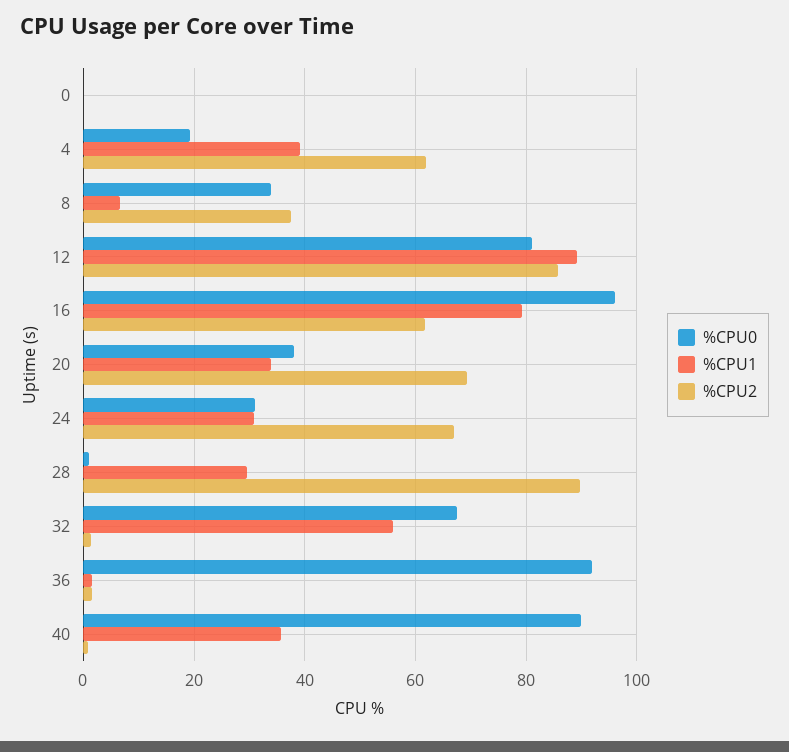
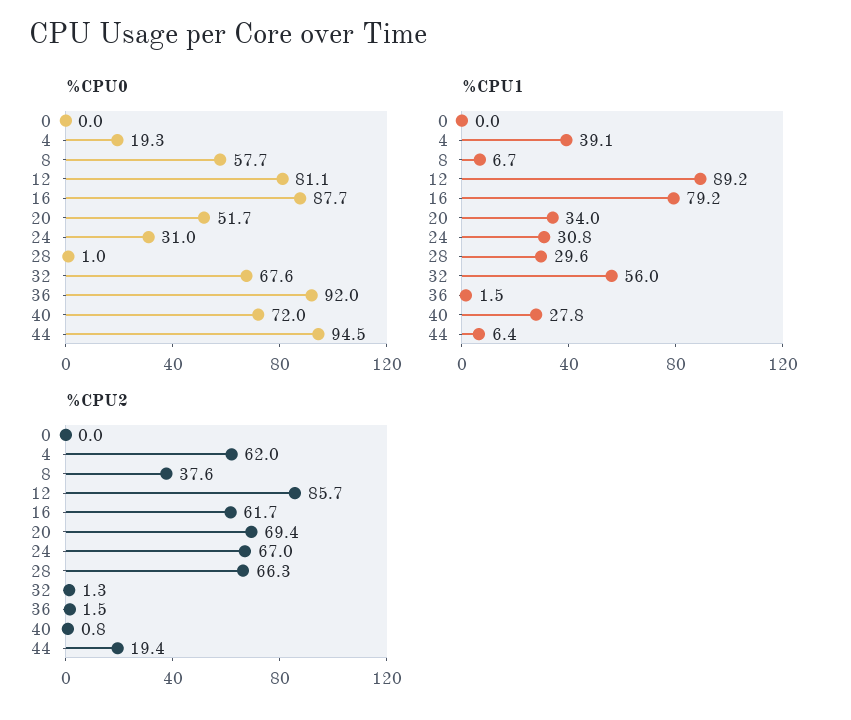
  {
    "%CPU0": {
      "0": 0,
      "4": 19.3,
-     "8": 34,
+     "8": 57.7,
      "12": 81.1,
-     "16": 96,
+     "16": 87.7,
-     "20": 38,
+     "20": 51.7,
      "24": 31,
      "28": 1,
      "32": 67.6,
      "36": 92,
-     "40": 90
+     "40": 72,
+     "44": 94.5
    },
    "%CPU1": {
      "0": 0,
      "4": 39.1,
      "8": 6.7,
      "12": 89.2,
      "16": 79.2,
      "20": 34,
      "24": 30.8,
      "28": 29.6,
      "32": 56,
      "36": 1.5,
-     "40": 36
+     "40": 27.8,
+     "44": 6.4
    },
    "%CPU2": {
      "0": 0,
      "4": 62,
      "8": 37.6,
      "12": 85.7,
      "16": 61.7,
      "20": 69.4,
      "24": 67,
-     "28": 90,
+     "28": 66.3,
      "32": 1.3,
      "36": 1.5,
-     "40": 0.8
+     "40": 0.8,
+     "44": 19.4
    }
  }

